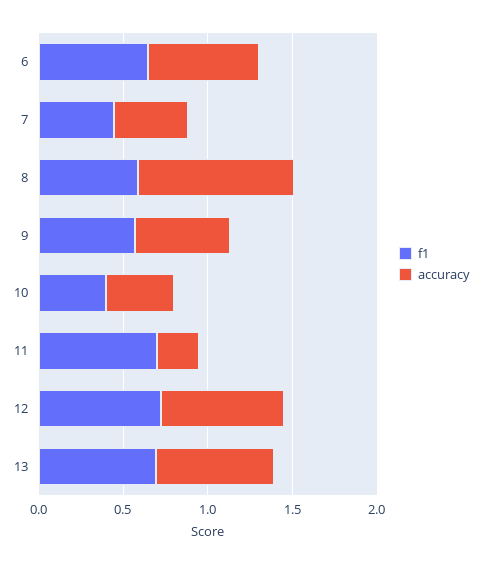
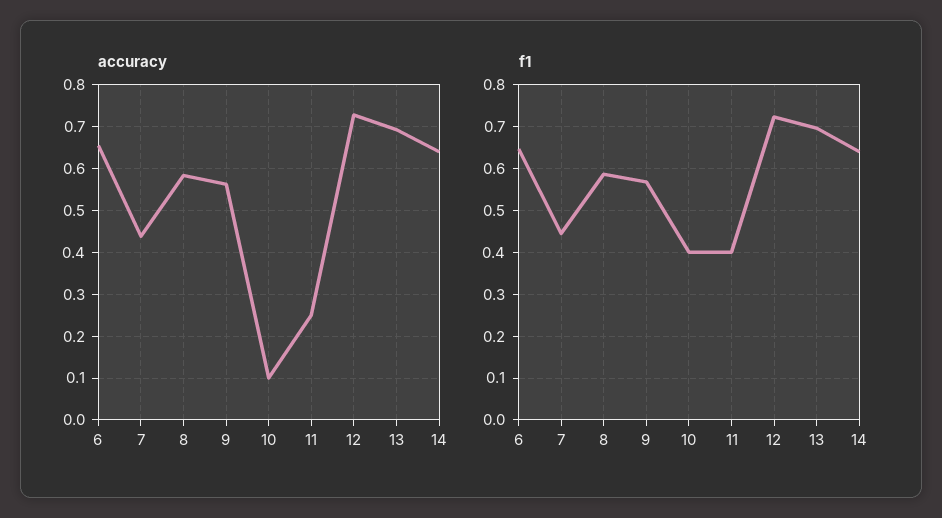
  {
    "f1": {
      "6": 0.64,
      "7": 0.44,
      "8": 0.58,
      "9": 0.56,
      "10": 0.4,
-     "11": 0.7,
+     "11": 0.4,
      "12": 0.72,
-     "13": 0.7
+     "13": 0.7,
+     "14": 0.64
    },
    "accuracy": {
      "6": 0.66,
      "7": 0.44,
-     "8": 0.9,
+     "8": 0.58,
      "9": 0.56,
-     "10": 0.4,
+     "10": 0.1,
      "11": 0.26,
      "12": 0.72,
-     "13": 0.7
+     "13": 0.7,
+     "14": 0.64
    }
  }

